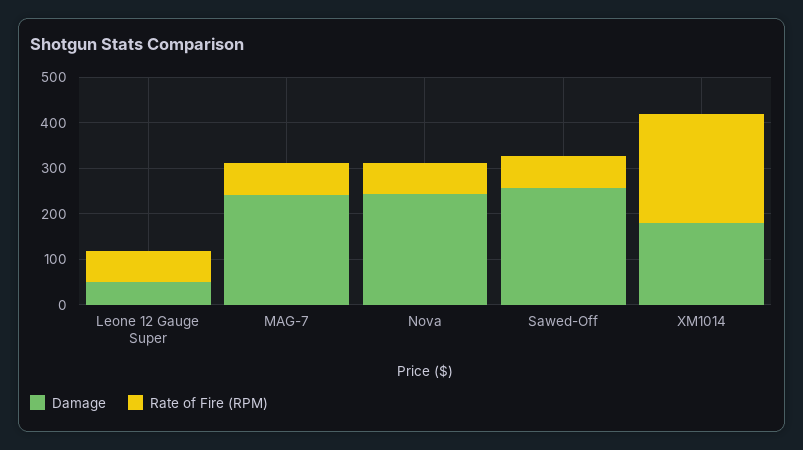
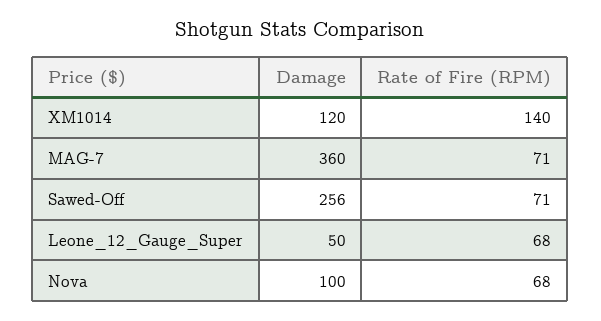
  {
    "Damage": {
      "Leone 12 Gauge Super": 50,
-     "MAG-7": 240,
+     "MAG-7": 360,
-     "Nova": 240,
+     "Nova": 100,
      "Sawed-Off": 256,
-     "XM1014": 180
+     "XM1014": 120
    },
    "Rate of Fire (RPM)": {
      "Leone 12 Gauge Super": 68,
      "MAG-7": 71,
      "Nova": 68,
      "Sawed-Off": 71,
-     "XM1014": 240
+     "XM1014": 140
    }
  }

